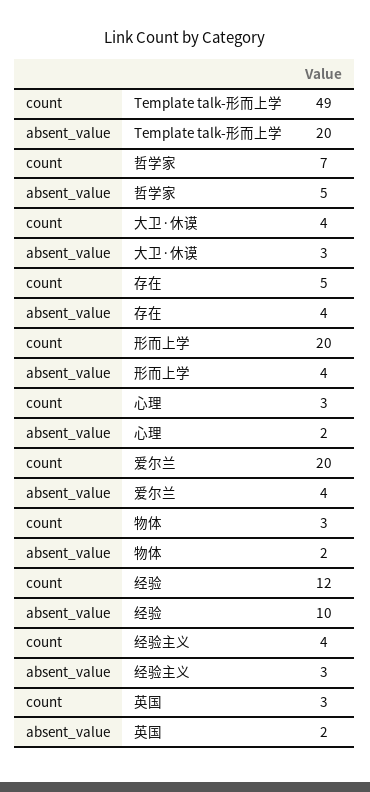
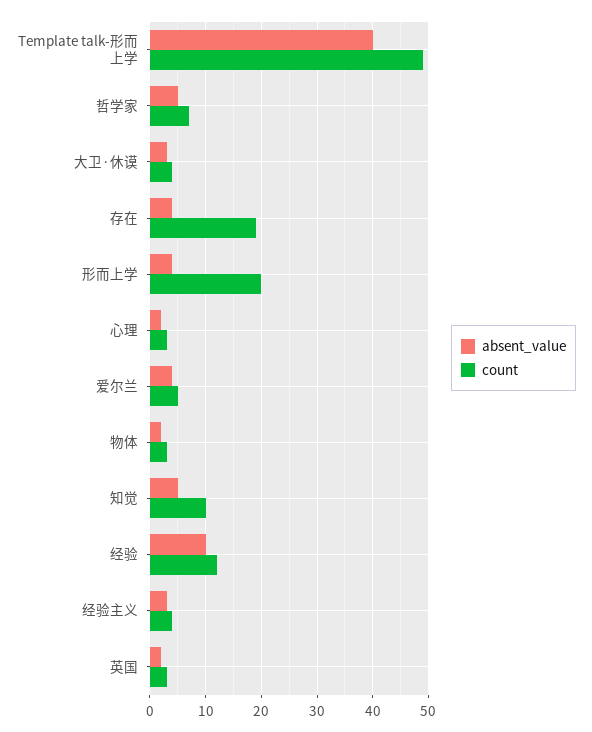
  {
    "count": {
      "Template talk-形而上学": 49,
      "哲学家": 7,
      "大卫·休谟": 4,
-     "存在": 5,
+     "存在": 20,
      "形而上学": 20,
      "心理": 3,
-     "爱尔兰": 20,
+     "爱尔兰": 5,
      "物体": 3,
      "经验": 12,
      "经验主义": 4,
-     "英国": 3
+     "英国": 3,
+     "知觉": 10
    },
    "absent_value": {
-     "Template talk-形而上学": 20,
+     "Template talk-形而上学": 40,
      "哲学家": 5,
      "大卫·休谟": 3,
      "存在": 4,
      "形而上学": 4,
      "心理": 2,
      "爱尔兰": 4,
      "物体": 2,
      "经验": 10,
      "经验主义": 3,
-     "英国": 2
+     "英国": 2,
+     "知觉": 5
    }
  }

